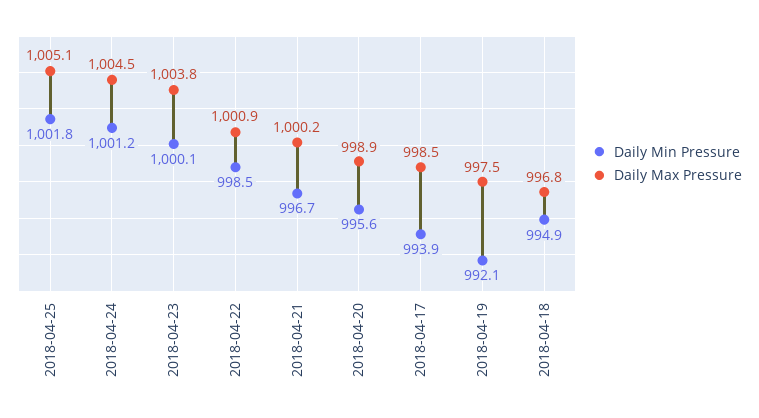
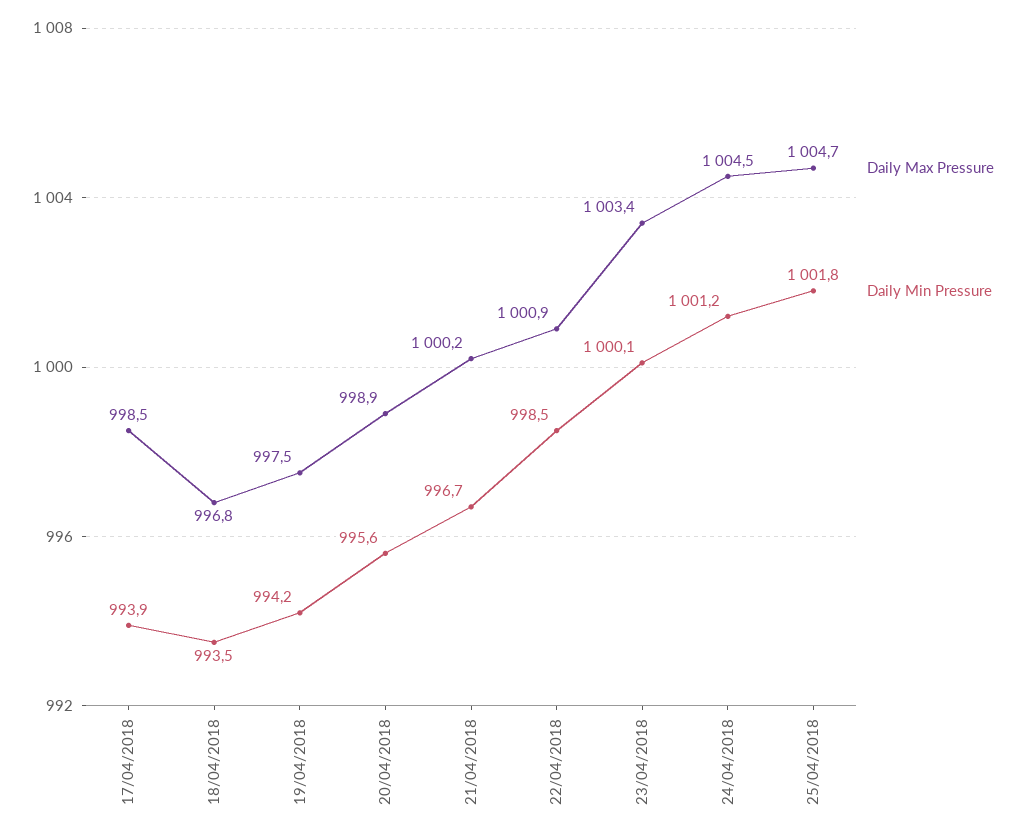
  {
    "Daily Min Pressure": {
      "2018-04-25": 1001.8,
      "2018-04-24": 1001.2,
      "2018-04-23": 1000.1,
      "2018-04-22": 998.5,
      "2018-04-21": 996.7,
      "2018-04-20": 995.6,
      "2018-04-17": 993.9,
-     "2018-04-19": 992.1,
+     "2018-04-19": 994.2,
-     "2018-04-18": 994.9
+     "2018-04-18": 993.5
    },
    "Daily Max Pressure": {
-     "2018-04-25": 1005.1,
+     "2018-04-25": 1004.7,
      "2018-04-24": 1004.5,
-     "2018-04-23": 1003.8,
+     "2018-04-23": 1003.4,
      "2018-04-22": 1000.9,
      "2018-04-21": 1000.2,
      "2018-04-20": 998.9,
      "2018-04-17": 998.5,
      "2018-04-19": 997.5,
      "2018-04-18": 996.8
    }
  }

